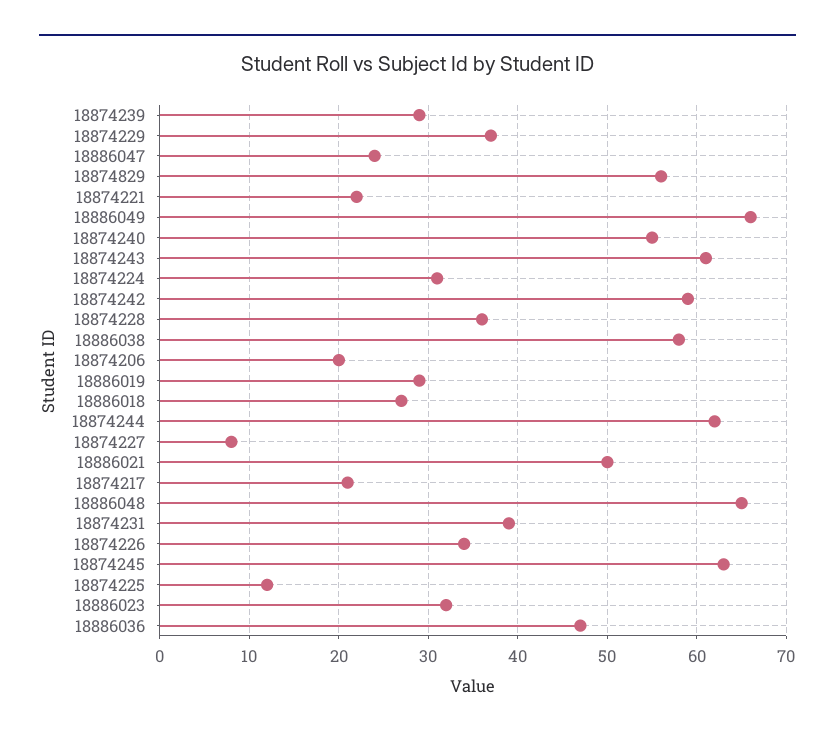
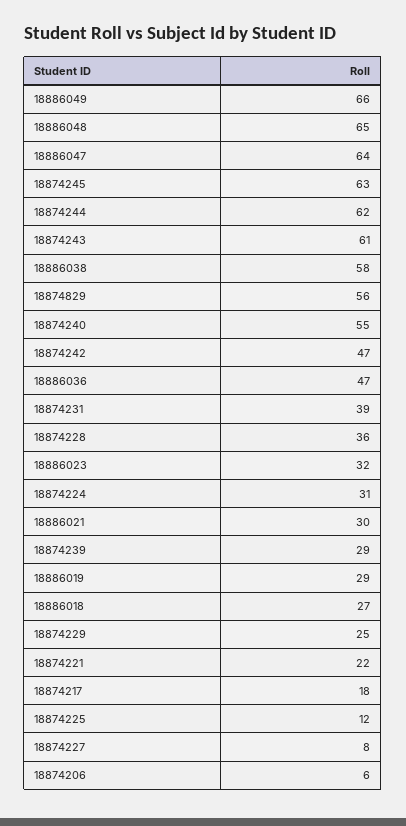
  {
    "18874239": 29,
-   "18874229": 37,
+   "18874229": 25,
-   "18886047": 24,
+   "18886047": 64,
    "18874829": 56,
    "18874221": 22,
    "18886049": 66,
    "18874240": 55,
    "18874243": 61,
    "18874224": 31,
-   "18874242": 59,
+   "18874242": 47,
    "18874228": 36,
    "18886038": 58,
-   "18874206": 20,
+   "18874206": 6,
    "18886019": 29,
    "18886018": 27,
    "18874244": 62,
    "18874227": 8,
-   "18886021": 50,
+   "18886021": 30,
-   "18874217": 21,
+   "18874217": 18,
    "18886048": 65,
    "18874231": 39,
-   "18874226": 34,
    "18874245": 63,
    "18874225": 12,
    "18886023": 32,
    "18886036": 47
  }

